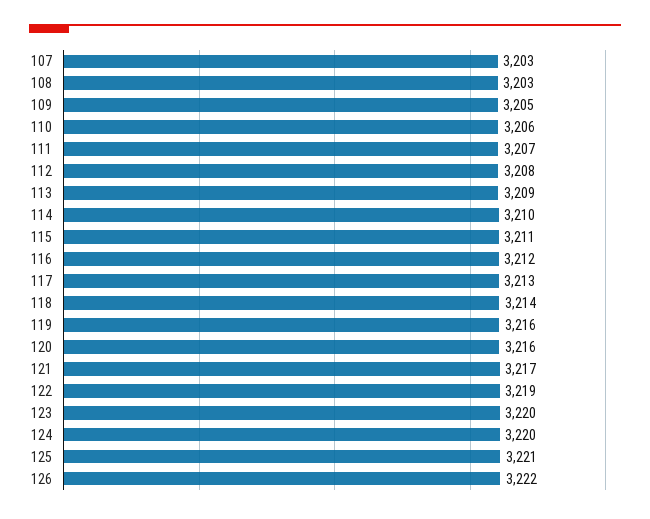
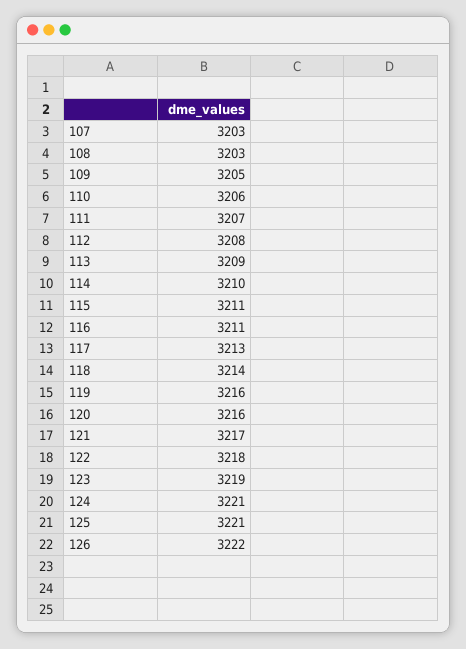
  {
    "107": 3203,
    "108": 3203,
    "109": 3205,
    "110": 3206,
    "111": 3207,
    "112": 3208,
    "113": 3209,
    "114": 3210,
    "115": 3211,
-   "116": 3212,
+   "116": 3211,
    "117": 3213,
    "118": 3214,
    "119": 3216,
    "120": 3216,
    "121": 3217,
-   "122": 3219,
+   "122": 3218,
-   "123": 3220,
+   "123": 3219,
-   "124": 3220,
+   "124": 3221,
    "125": 3221,
    "126": 3222
  }

